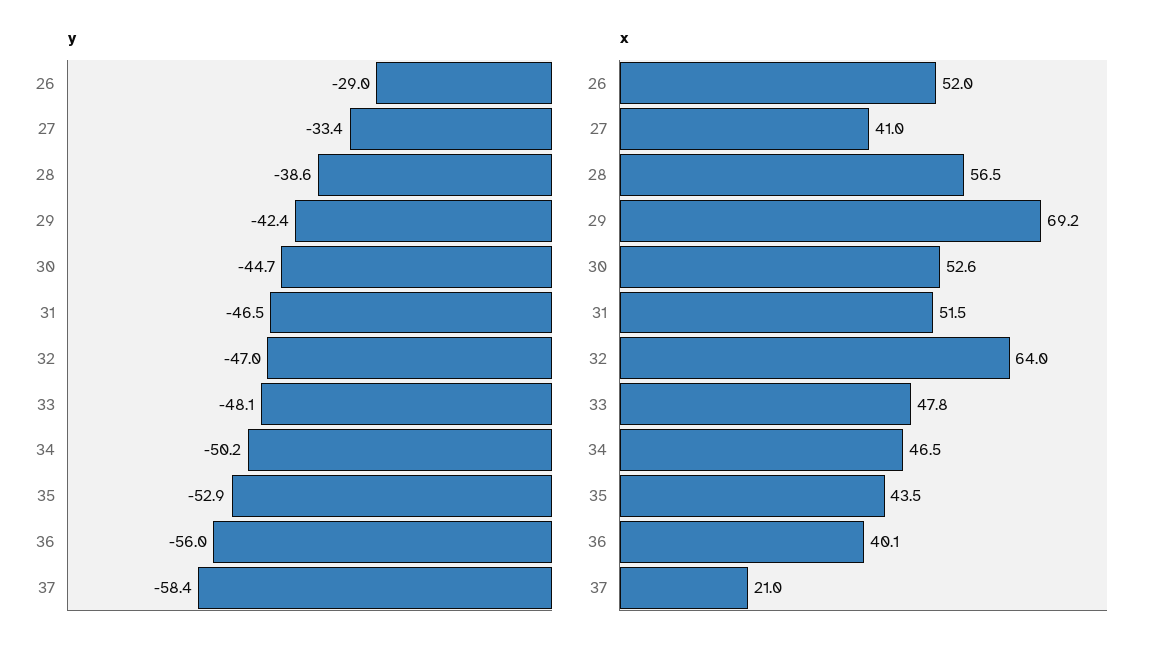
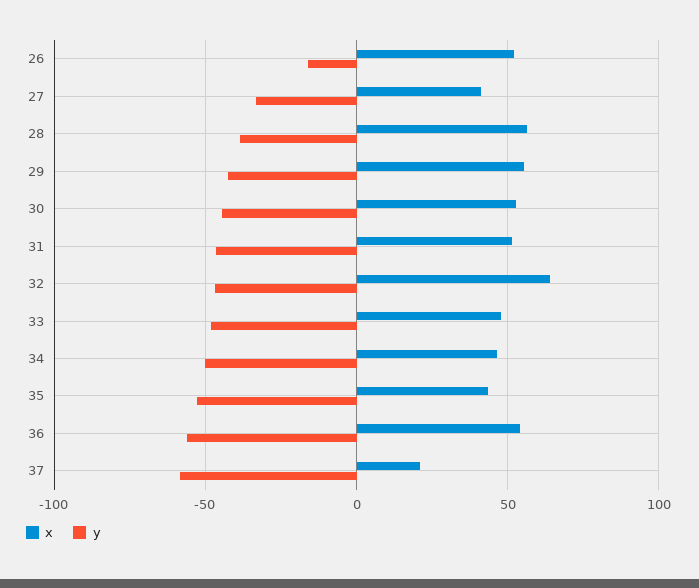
  {
    "y": {
-     "26": -29,
+     "26": -15,
      "27": -33.4,
      "28": -38.6,
      "29": -42.4,
      "30": -44.7,
      "31": -46.5,
      "32": -47,
      "33": -48.1,
      "34": -50.2,
      "35": -52.9,
      "36": -56,
      "37": -58.4
    },
    "x": {
      "26": 52,
      "27": 41,
      "28": 56.5,
-     "29": 69.2,
+     "29": 55,
      "30": 52.6,
      "31": 51.5,
      "32": 64,
      "33": 47.8,
      "34": 46.5,
      "35": 43.5,
-     "36": 40.1,
+     "36": 55,
      "37": 21
    }
  }

